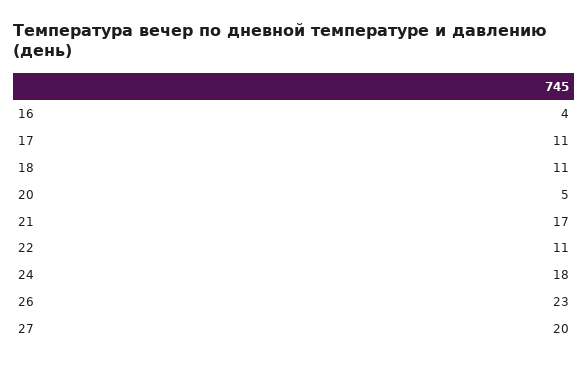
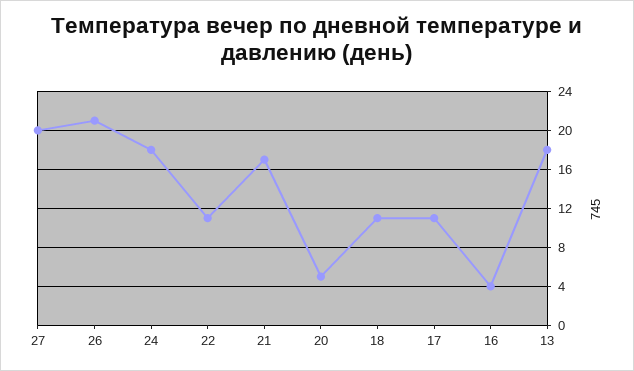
  {
    "16": 4,
    "17": 11,
    "18": 11,
    "20": 5,
    "21": 17,
    "22": 11,
    "24": 18,
-   "26": 23,
+   "26": 21,
-   "27": 20
+   "27": 20,
+   "13": 18
  }

